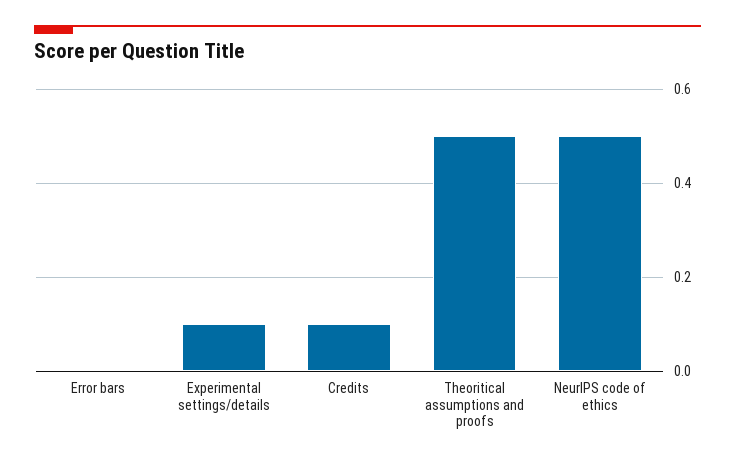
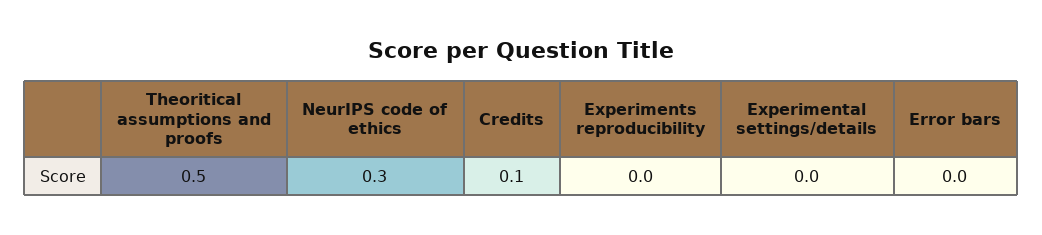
  {
    "Error bars": 0,
-   "Experimental settings/details": 0.1,
+   "Experimental settings/details": 0,
    "Credits": 0.1,
    "Theoritical assumptions and proofs": 0.5,
-   "NeurIPS code of ethics": 0.5
+   "NeurIPS code of ethics": 0.3,
+   "Experiments reproducibility": 0
  }

